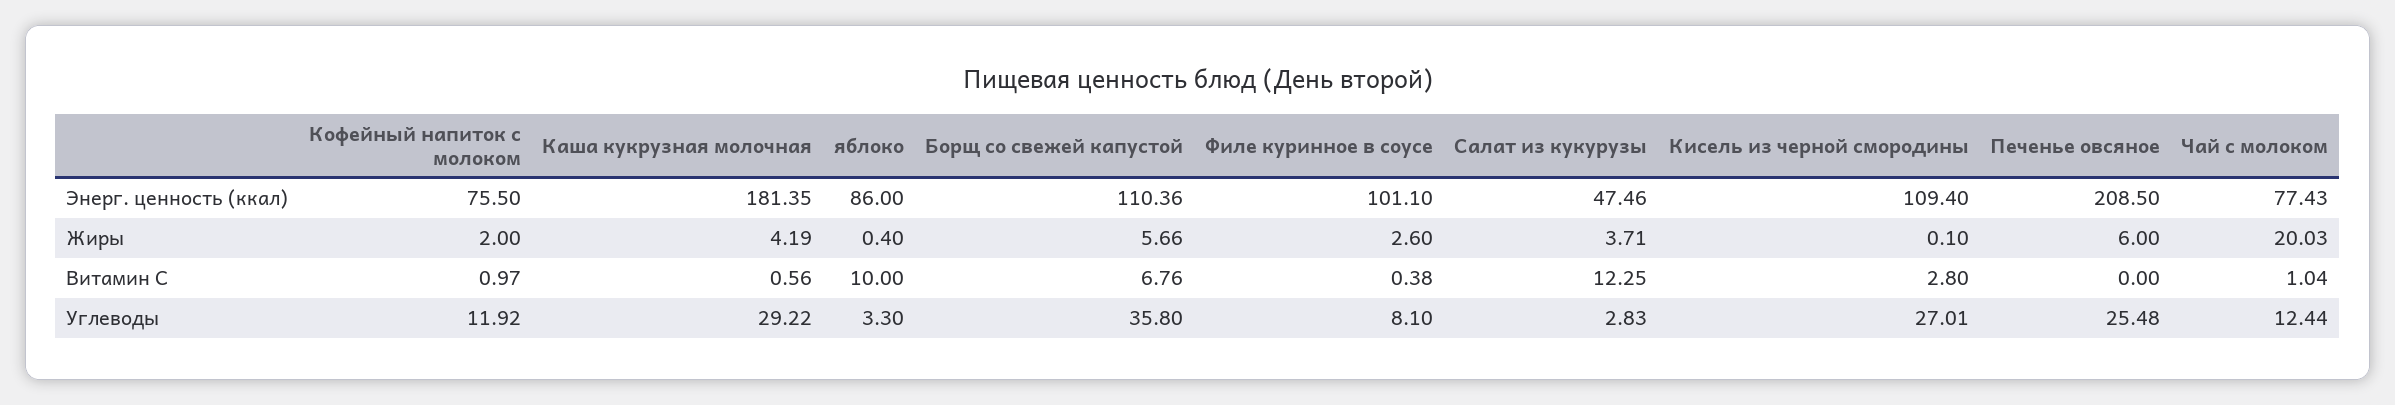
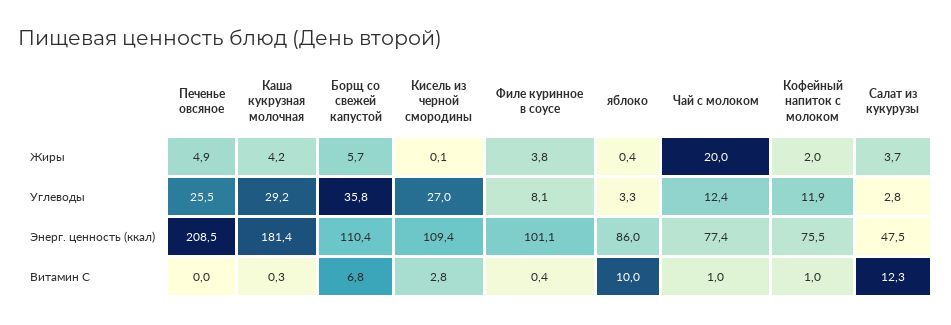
  {
    "Кофейный напиток с молоком": {
      "Энерг. ценность (ккал)": 75.5,
      "Жиры": 2,
      "Витамин С": 0.97,
      "Углеводы": 11.92
    },
    "Каша кукрузная молочная": {
      "Энерг. ценность (ккал)": 181.35,
      "Жиры": 4.19,
-     "Витамин С": 0.56,
+     "Витамин С": 0.3,
      "Углеводы": 29.22
    },
    "яблоко": {
      "Энерг. ценность (ккал)": 86,
      "Жиры": 0.4,
      "Витамин С": 10,
      "Углеводы": 3.3
    },
    "Борщ со свежей капустой": {
      "Энерг. ценность (ккал)": 110.36,
      "Жиры": 5.66,
      "Витамин С": 6.76,
      "Углеводы": 35.8
    },
    "Филе куринное в соусе": {
      "Энерг. ценность (ккал)": 101.1,
-     "Жиры": 2.6,
+     "Жиры": 3.8,
      "Витамин С": 0.38,
      "Углеводы": 8.1
    },
    "Салат из кукурузы": {
      "Энерг. ценность (ккал)": 47.46,
      "Жиры": 3.71,
      "Витамин С": 12.25,
      "Углеводы": 2.83
    },
    "Кисель из черной смородины": {
      "Энерг. ценность (ккал)": 109.4,
      "Жиры": 0.1,
      "Витамин С": 2.8,
      "Углеводы": 27.01
    },
    "Печенье овсяное": {
      "Энерг. ценность (ккал)": 208.5,
-     "Жиры": 6,
+     "Жиры": 4.9,
      "Витамин С": 0,
      "Углеводы": 25.48
    },
    "Чай с молоком": {
      "Энерг. ценность (ккал)": 77.43,
      "Жиры": 20.03,
      "Витамин С": 1.04,
      "Углеводы": 12.44
    }
  }

